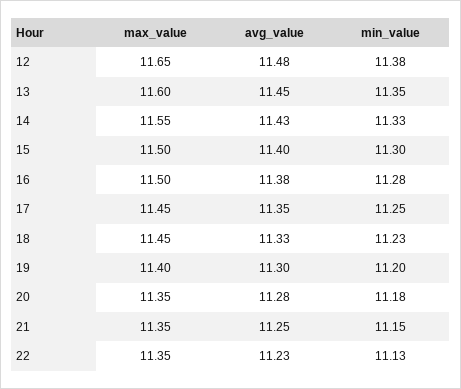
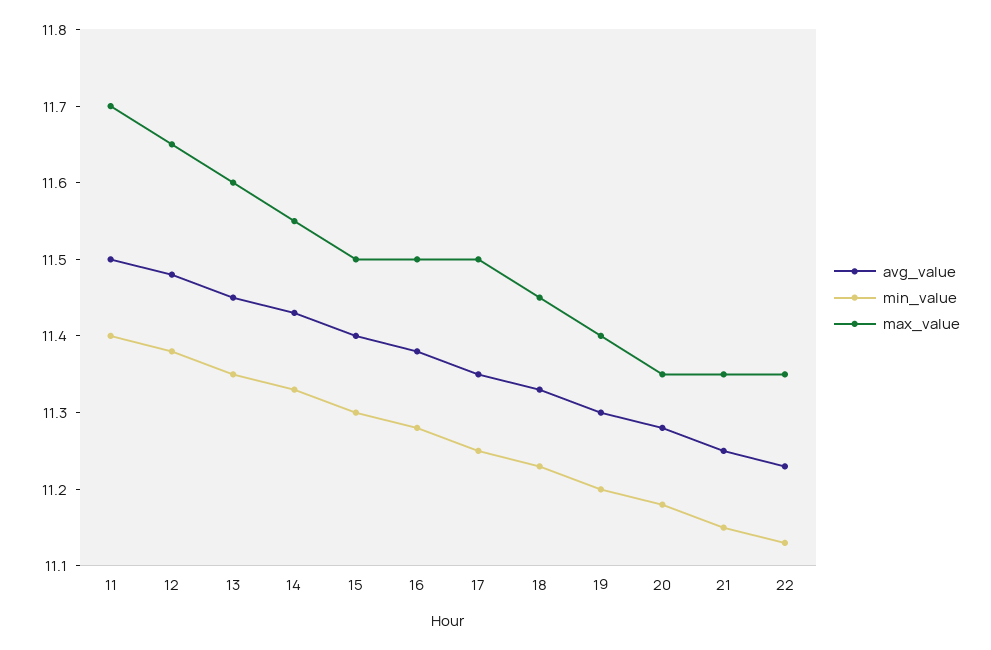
  {
    "max_value": {
      "12": 11.65,
      "13": 11.6,
      "14": 11.55,
      "15": 11.5,
      "16": 11.5,
-     "17": 11.45,
+     "17": 11.5,
      "18": 11.45,
      "19": 11.4,
      "20": 11.35,
      "21": 11.35,
-     "22": 11.35
+     "22": 11.35,
+     "11": 11.7
    },
    "avg_value": {
      "12": 11.48,
      "13": 11.45,
      "14": 11.43,
      "15": 11.4,
      "16": 11.38,
      "17": 11.35,
      "18": 11.33,
      "19": 11.3,
      "20": 11.28,
      "21": 11.25,
-     "22": 11.23
+     "22": 11.23,
+     "11": 11.5
    },
    "min_value": {
      "12": 11.38,
      "13": 11.35,
      "14": 11.33,
      "15": 11.3,
      "16": 11.28,
      "17": 11.25,
      "18": 11.23,
      "19": 11.2,
      "20": 11.18,
      "21": 11.15,
-     "22": 11.13
+     "22": 11.13,
+     "11": 11.4
    }
  }

